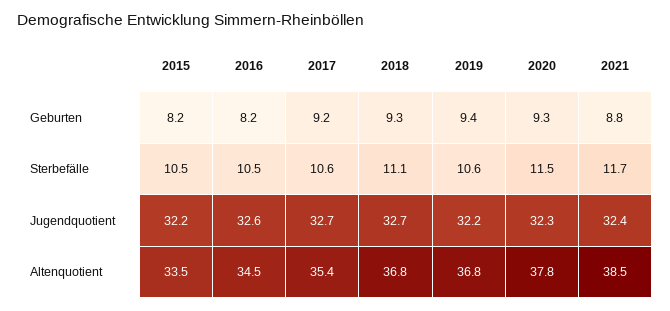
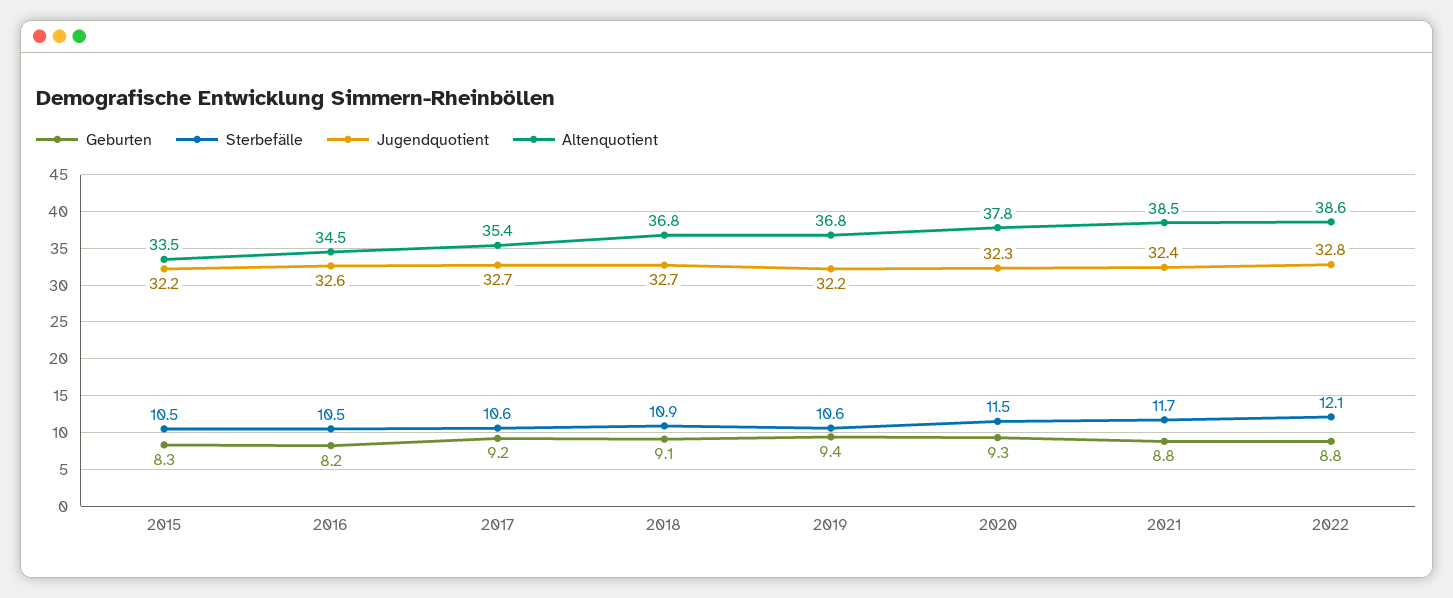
  {
    "Geburten": {
-     "2015": 8.2,
+     "2015": 8.3,
      "2016": 8.2,
      "2017": 9.2,
-     "2018": 9.3,
+     "2018": 9.1,
      "2019": 9.4,
      "2020": 9.3,
-     "2021": 8.8
+     "2021": 8.8,
+     "2022": 8.8
    },
    "Sterbefälle": {
      "2015": 10.5,
      "2016": 10.5,
      "2017": 10.6,
-     "2018": 11.1,
+     "2018": 10.9,
      "2019": 10.6,
      "2020": 11.5,
-     "2021": 11.7
+     "2021": 11.7,
+     "2022": 12.1
    },
    "Jugendquotient": {
      "2015": 32.2,
      "2016": 32.6,
      "2017": 32.7,
      "2018": 32.7,
      "2019": 32.2,
      "2020": 32.3,
-     "2021": 32.4
+     "2021": 32.4,
+     "2022": 32.8
    },
    "Altenquotient": {
      "2015": 33.5,
      "2016": 34.5,
      "2017": 35.4,
      "2018": 36.8,
      "2019": 36.8,
      "2020": 37.8,
-     "2021": 38.5
+     "2021": 38.5,
+     "2022": 38.6
    }
  }

